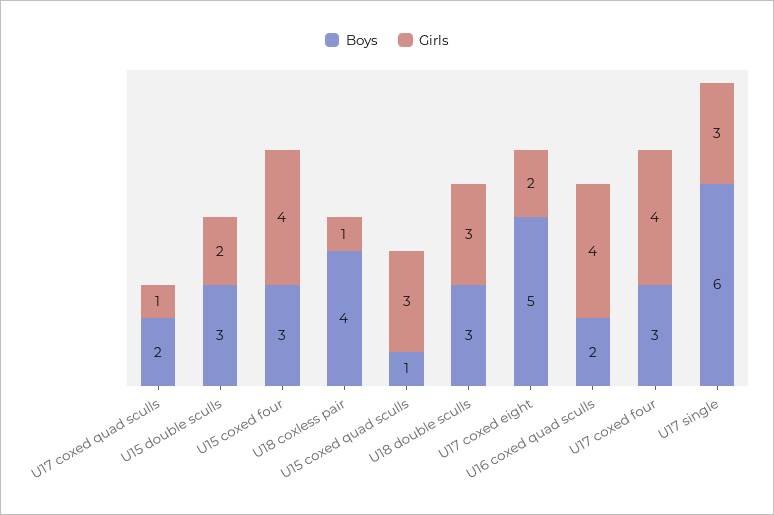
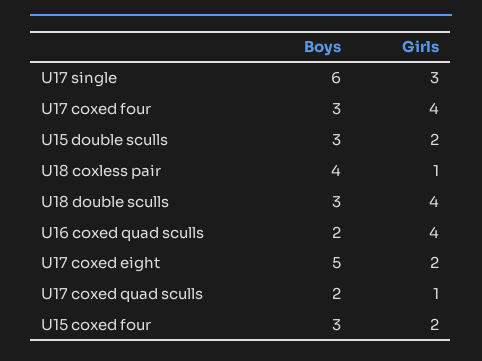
  {
    "Boys": {
      "U17 coxed quad sculls": 2,
      "U15 double sculls": 3,
      "U15 coxed four": 3,
      "U18 coxless pair": 4,
-     "U15 coxed quad sculls": 1,
      "U18 double sculls": 3,
      "U17 coxed eight": 5,
      "U16 coxed quad sculls": 2,
      "U17 coxed four": 3,
      "U17 single": 6
    },
    "Girls": {
      "U17 coxed quad sculls": 1,
      "U15 double sculls": 2,
-     "U15 coxed four": 4,
+     "U15 coxed four": 2,
      "U18 coxless pair": 1,
-     "U15 coxed quad sculls": 3,
-     "U18 double sculls": 3,
+     "U18 double sculls": 4,
      "U17 coxed eight": 2,
      "U16 coxed quad sculls": 4,
      "U17 coxed four": 4,
      "U17 single": 3
    }
  }

